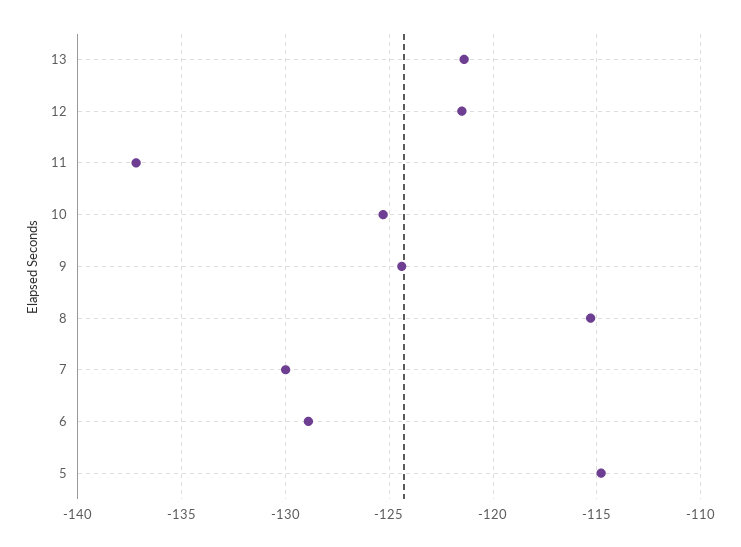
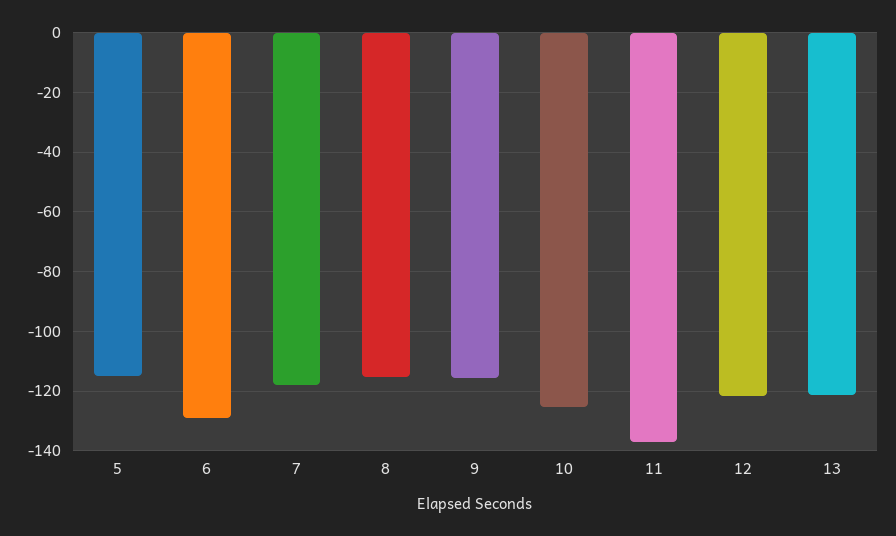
  {
    "13": -121.5,
    "12": -121.5,
    "11": -137,
    "10": -125.5,
-   "9": -124.5,
+   "9": -115,
    "8": -115.5,
-   "7": -130,
+   "7": -117.5,
    "6": -129,
    "5": -115
  }

